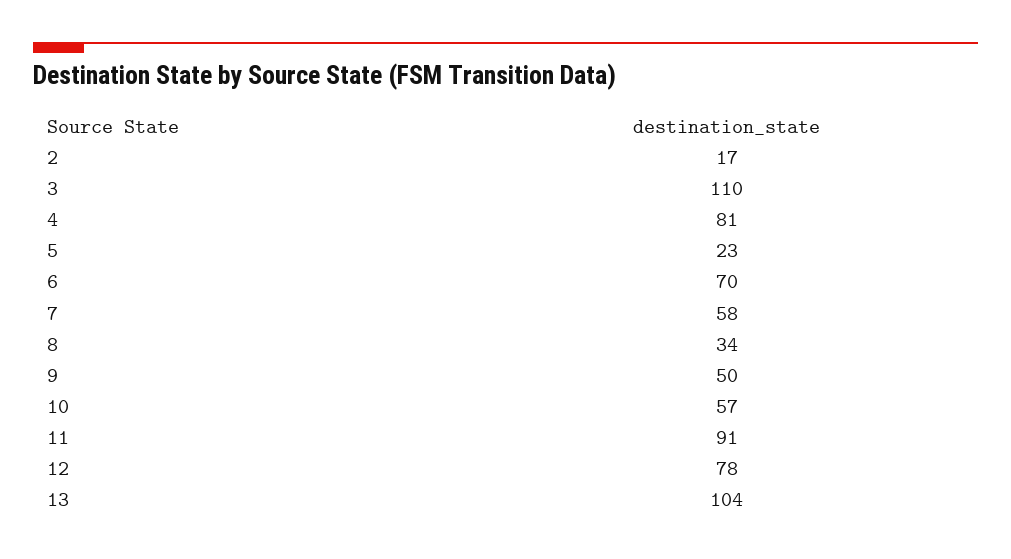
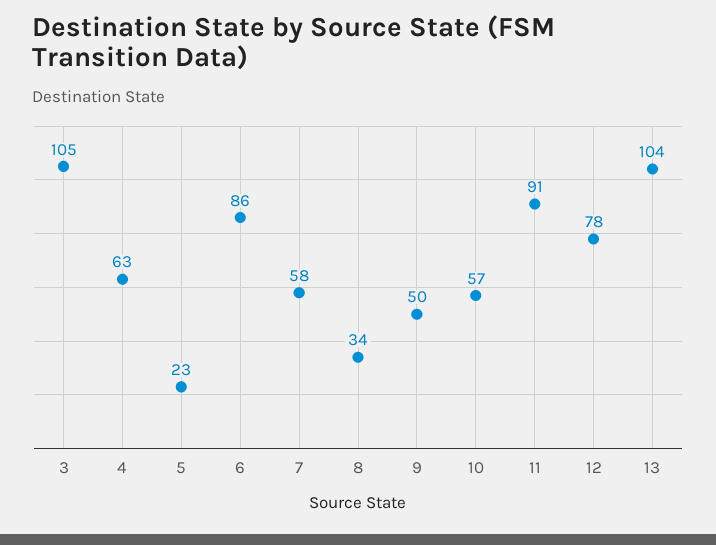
  {
-   "2": 17,
-   "3": 110,
+   "3": 105,
-   "4": 81,
+   "4": 63,
    "5": 23,
-   "6": 70,
+   "6": 86,
    "7": 58,
    "8": 34,
    "9": 50,
    "10": 57,
    "11": 91,
    "12": 78,
    "13": 104
  }

